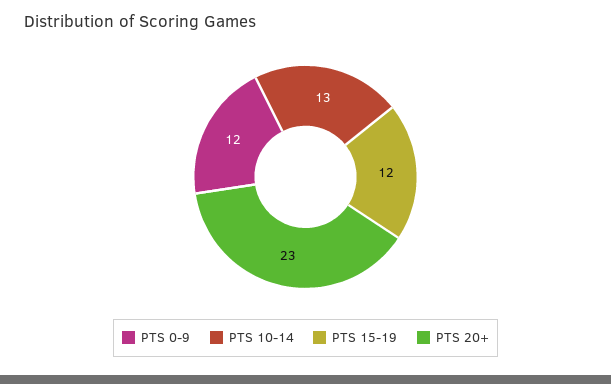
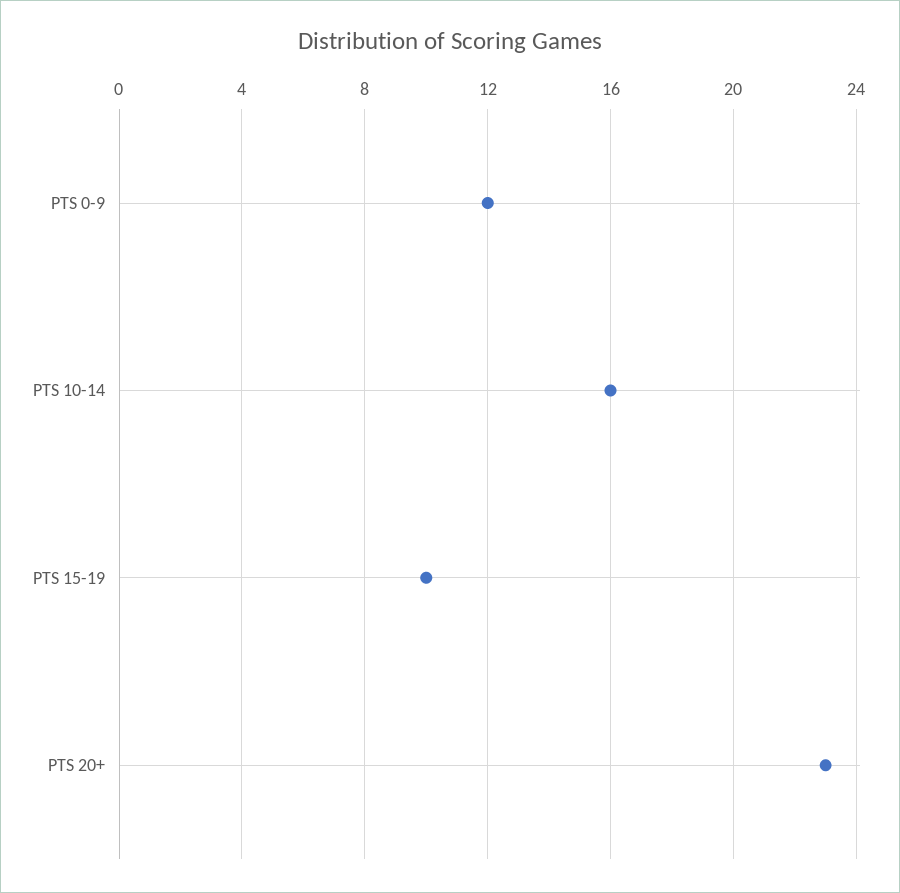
  {
    "PTS 0-9": 12,
-   "PTS 10-14": 13,
+   "PTS 10-14": 16,
-   "PTS 15-19": 12,
+   "PTS 15-19": 10,
    "PTS 20+": 23
  }

